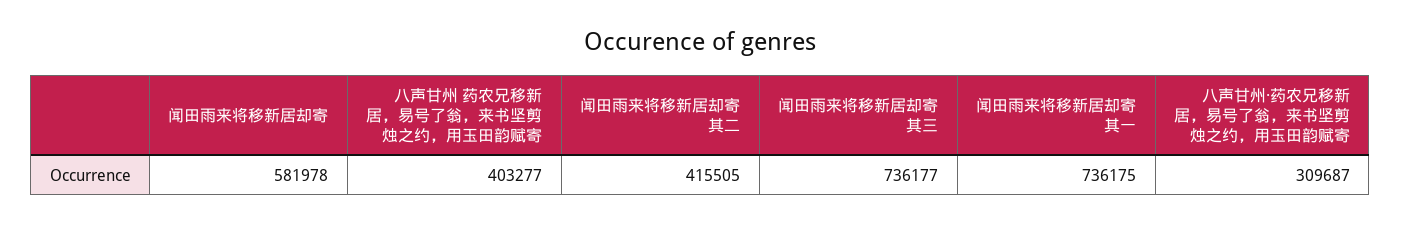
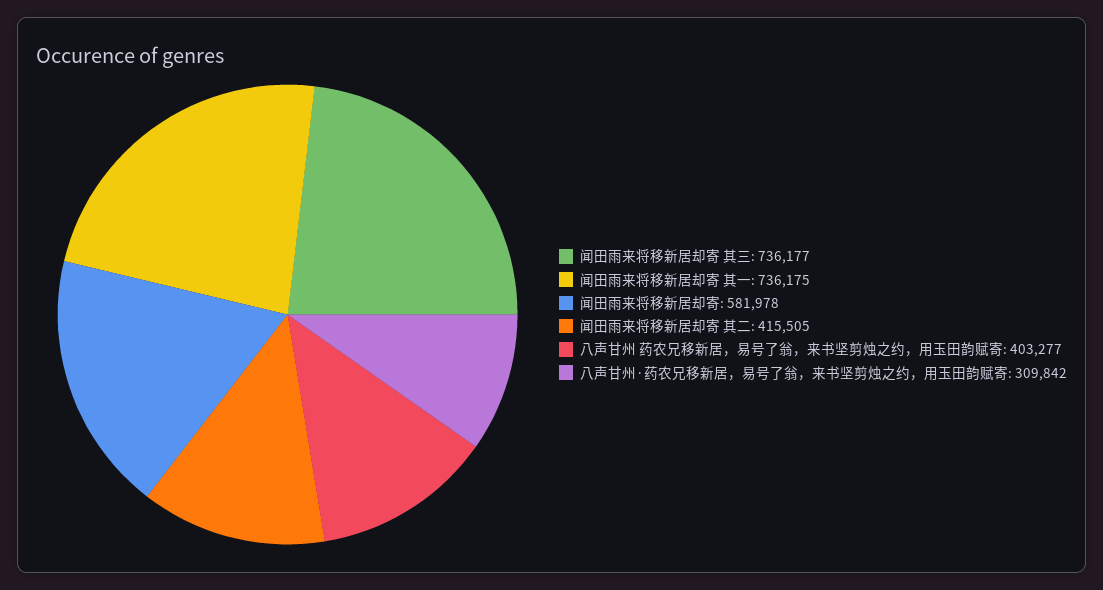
  {
    "闻田雨来将移新居却寄": 581978,
    "八声甘州 药农兄移新居，易号了翁，来书坚剪烛之约，用玉田韵赋寄": 403277,
    "闻田雨来将移新居却寄 其二": 415505,
    "闻田雨来将移新居却寄 其三": 736177,
    "闻田雨来将移新居却寄 其一": 736175,
-   "八声甘州·药农兄移新居，易号了翁，来书坚剪烛之约，用玉田韵赋寄": 309687
+   "八声甘州·药农兄移新居，易号了翁，来书坚剪烛之约，用玉田韵赋寄": 309842
  }

